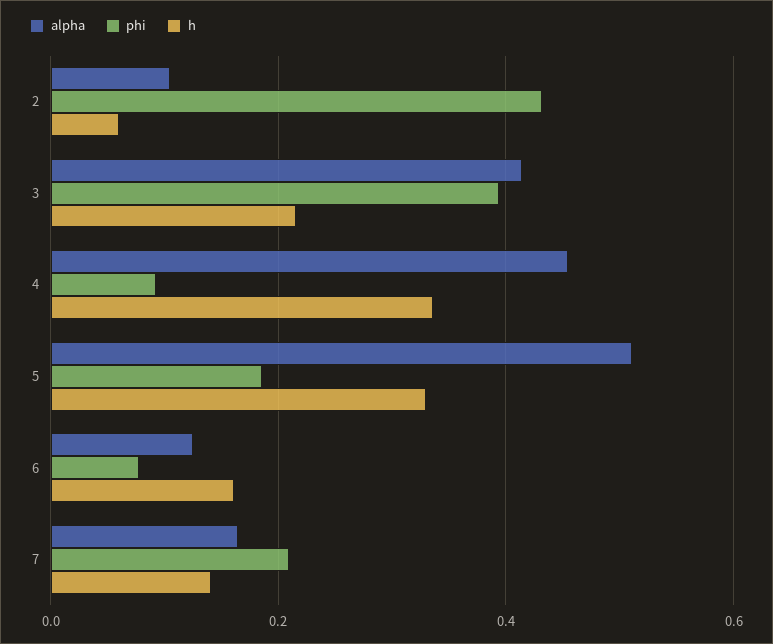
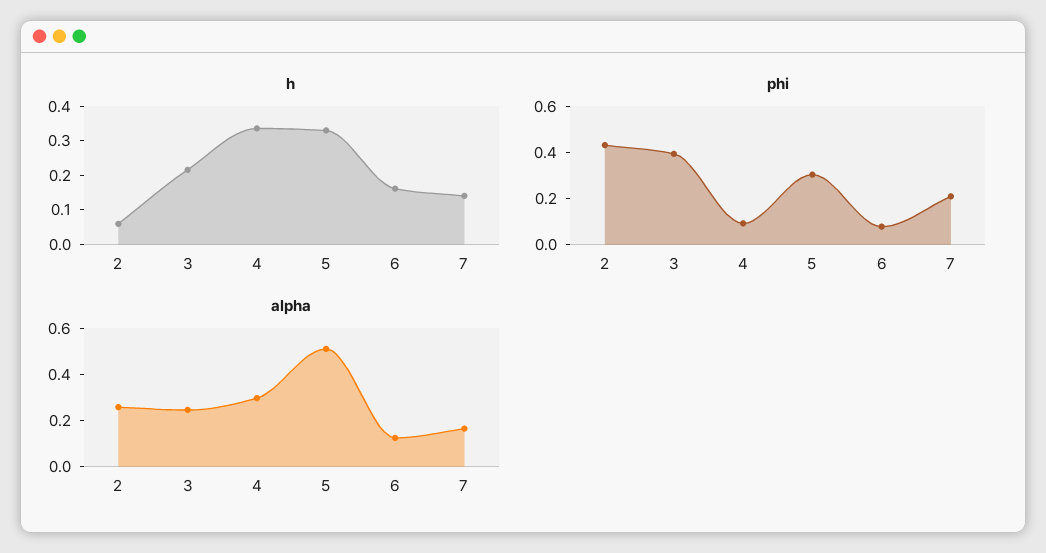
  {
    "alpha": {
-     "2": 0.1,
+     "2": 0.25,
-     "3": 0.42,
+     "3": 0.25,
-     "4": 0.46,
+     "4": 0.3,
      "5": 0.52,
      "6": 0.12,
      "7": 0.16
    },
    "phi": {
      "2": 0.44,
      "3": 0.4,
      "4": 0.1,
-     "5": 0.18,
+     "5": 0.3,
      "6": 0.08,
      "7": 0.2
    },
    "h": {
      "2": 0.06,
      "3": 0.22,
      "4": 0.34,
      "5": 0.32,
      "6": 0.16,
      "7": 0.14
    }
  }

